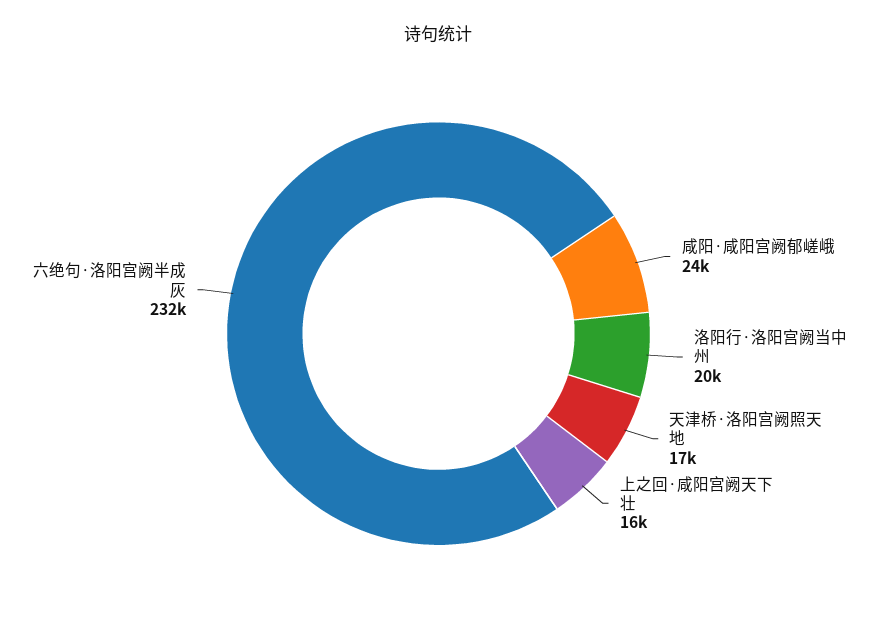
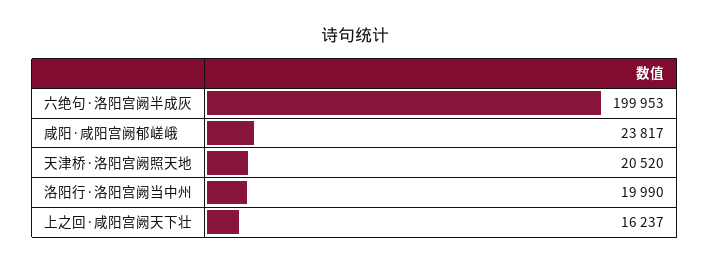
  {
    "咸阳·咸阳宫阙郁嵯峨": 23817,
    "洛阳行·洛阳宫阙当中州": 19990,
-   "天津桥·洛阳宫阙照天地": 17000,
+   "天津桥·洛阳宫阙照天地": 20520,
    "上之回·咸阳宫阙天下壮": 16237,
-   "六绝句·洛阳宫阙半成灰": 232000
+   "六绝句·洛阳宫阙半成灰": 199953
  }

